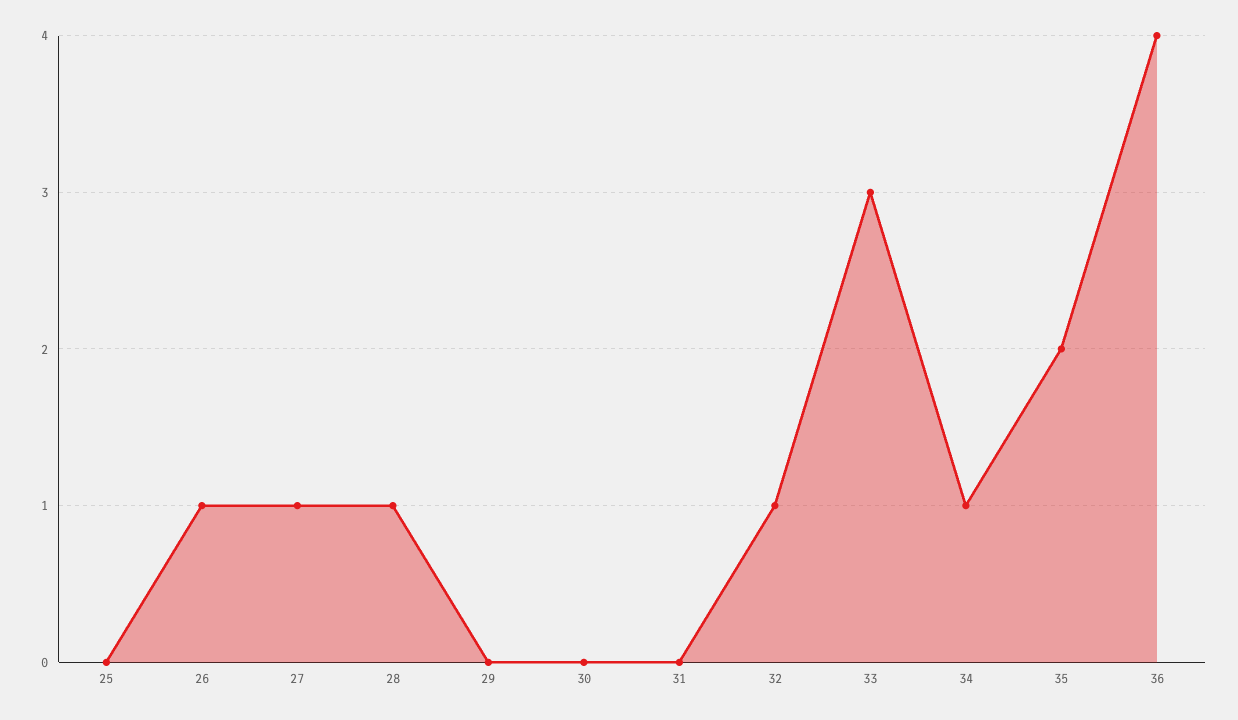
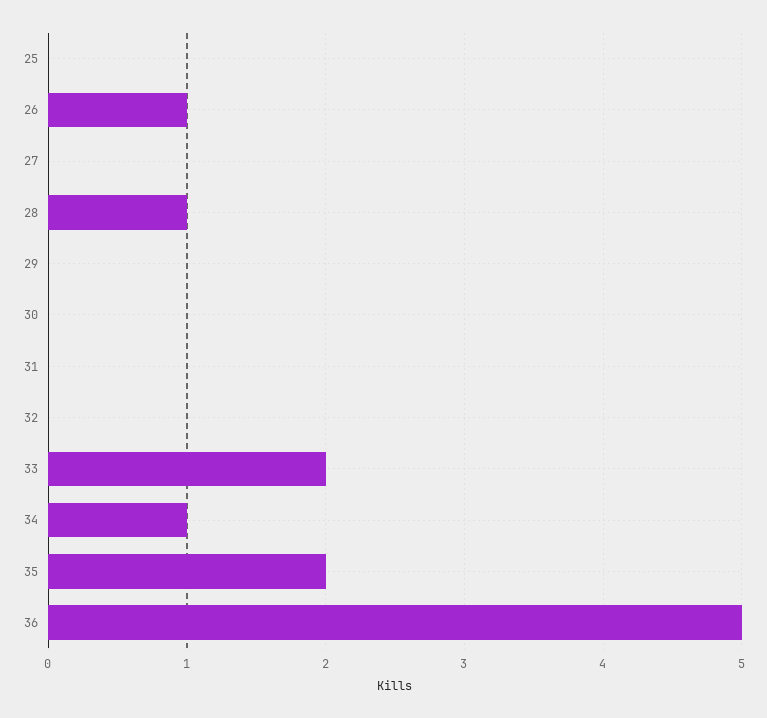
  {
    "25": 0,
    "26": 1,
-   "27": 1,
+   "27": 0,
    "28": 1,
    "29": 0,
    "30": 0,
    "31": 0,
-   "32": 1,
+   "32": 0,
-   "33": 3,
+   "33": 2,
    "34": 1,
    "35": 2,
-   "36": 4
+   "36": 5
  }

